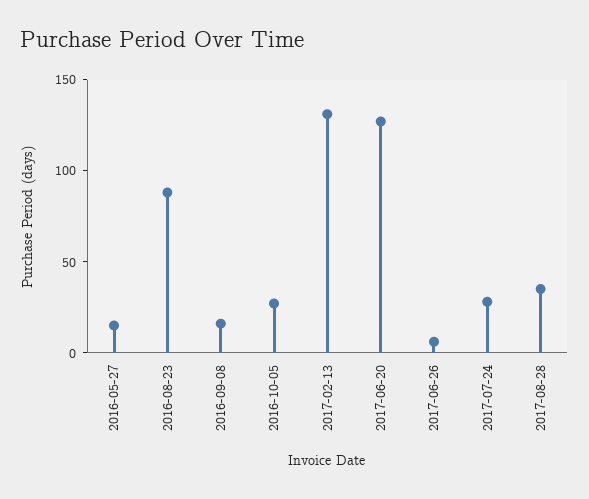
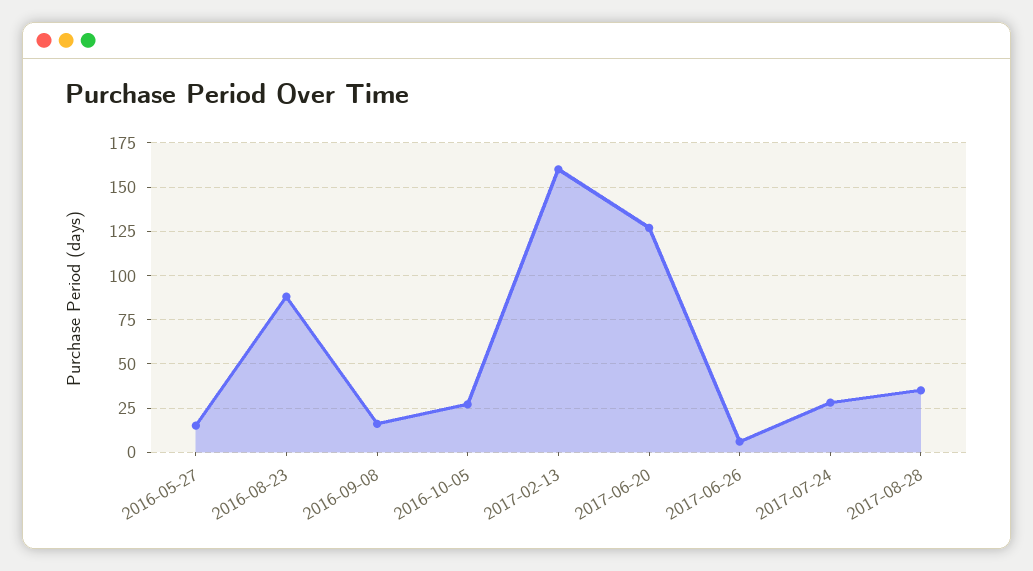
  {
    "2016-05-27": 15,
    "2016-08-23": 90,
    "2016-09-08": 15,
    "2016-10-05": 25,
-   "2017-02-13": 130,
+   "2017-02-13": 160,
    "2017-06-20": 125,
    "2017-06-26": 5,
    "2017-07-24": 30,
    "2017-08-28": 35
  }

